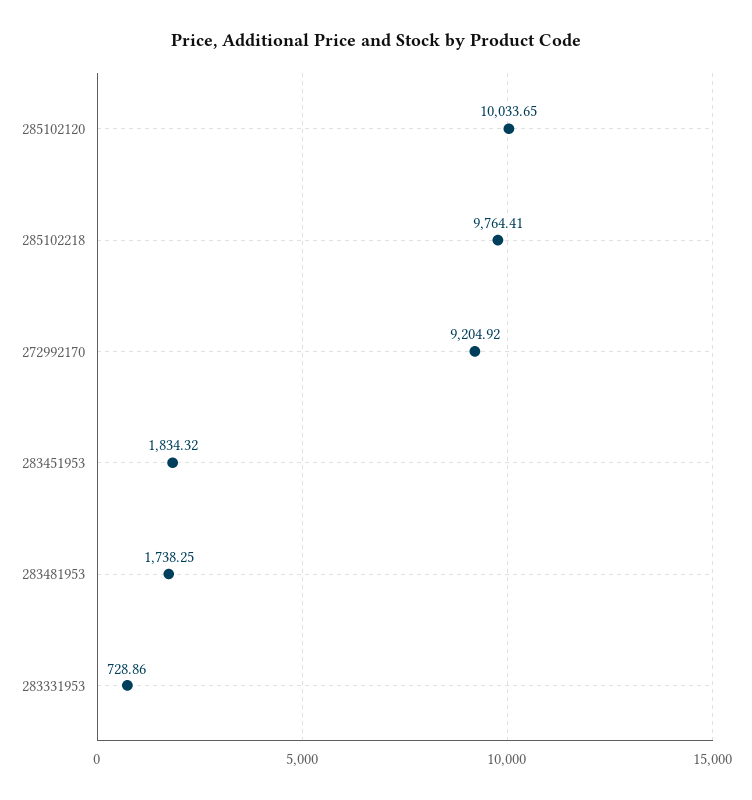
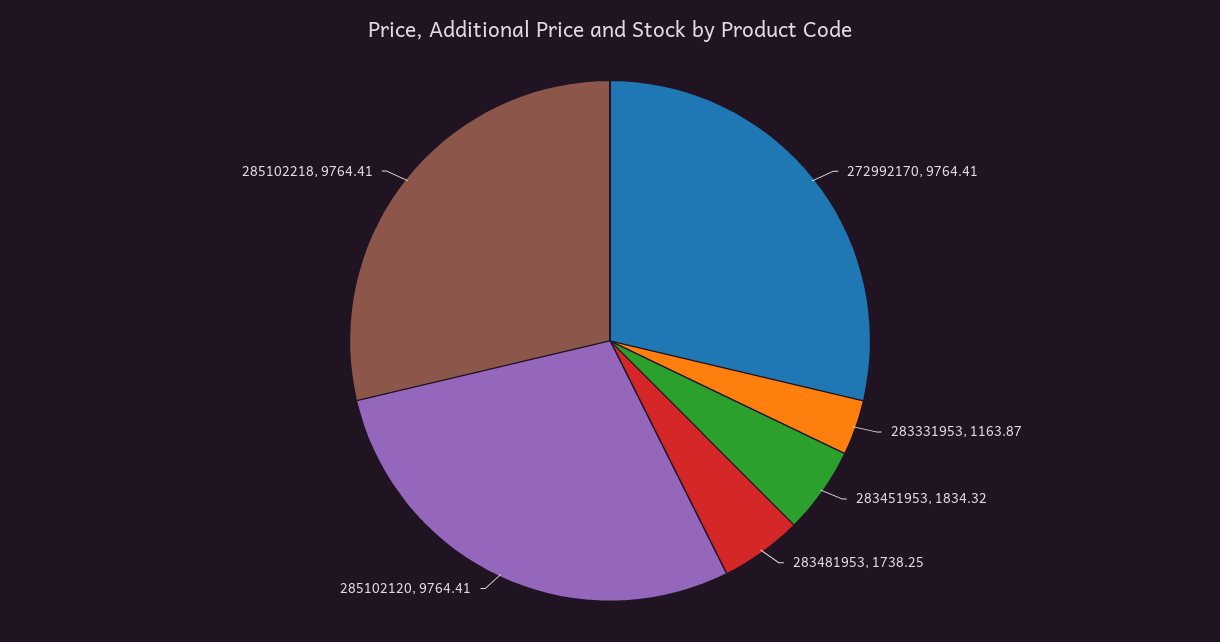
  {
-   "285102120": 10033.65,
+   "285102120": 9764.41,
    "285102218": 9764.41,
-   "272992170": 9204.92,
+   "272992170": 9764.41,
    "283451953": 1834.32,
    "283481953": 1738.25,
-   "283331953": 728.86
+   "283331953": 1163.87
  }

